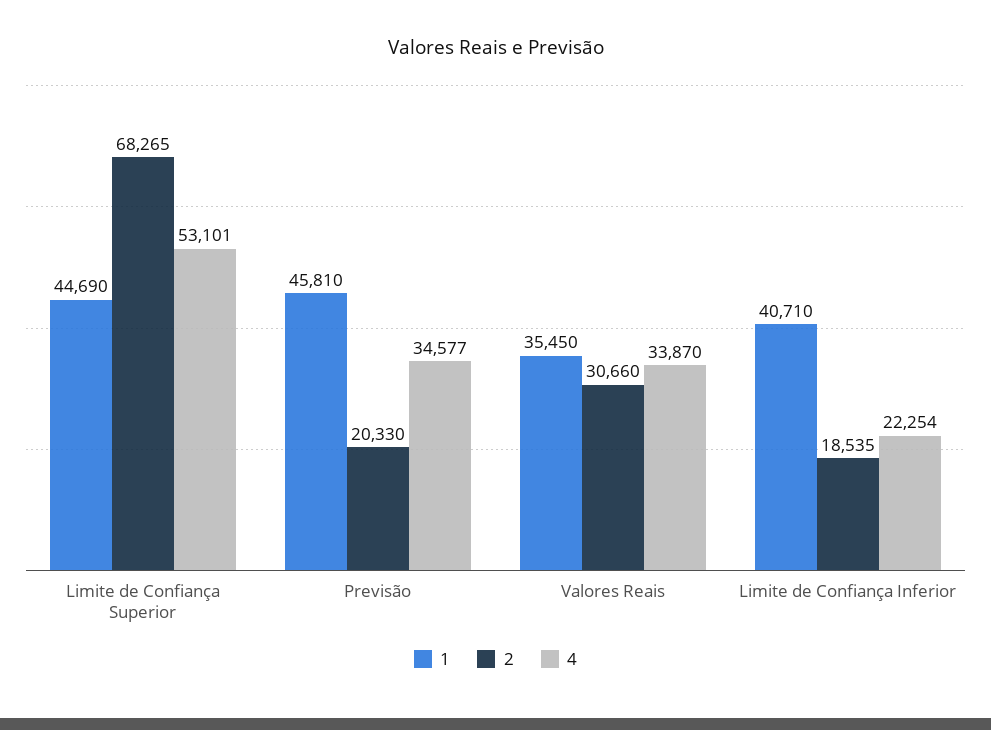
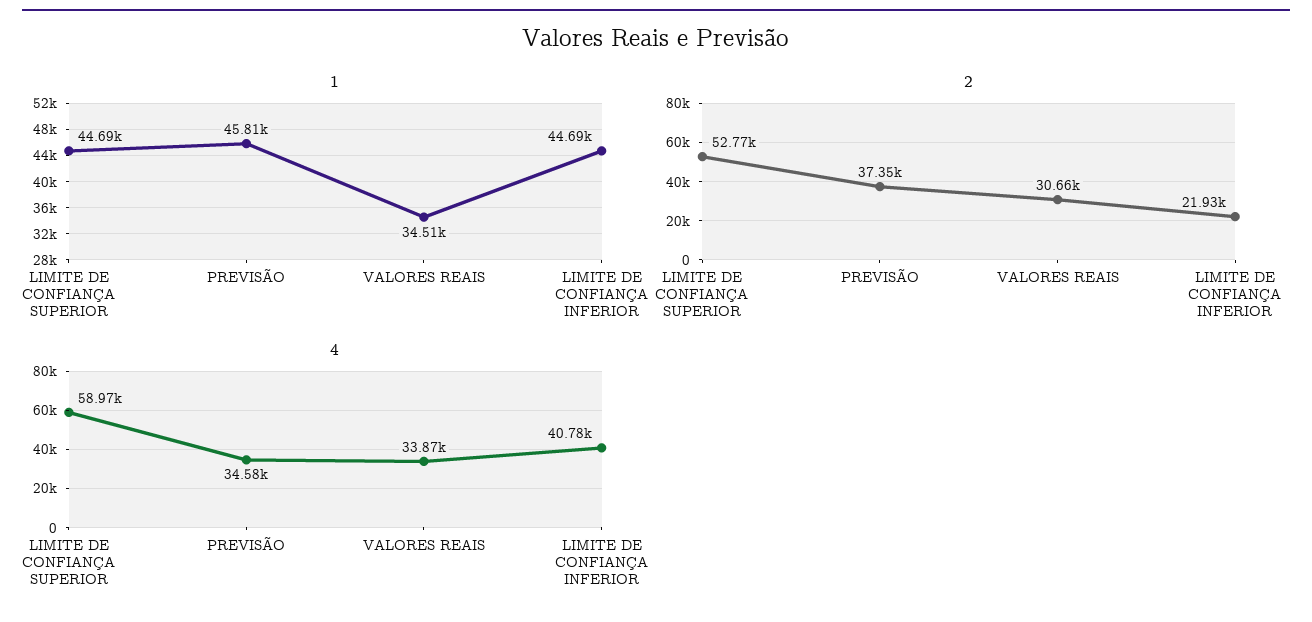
  {
    "1": {
      "Limite de Confiança Superior": 44690,
      "Previsão": 45810,
-     "Valores Reais": 35450,
+     "Valores Reais": 34510,
-     "Limite de Confiança Inferior": 40710
+     "Limite de Confiança Inferior": 44690
    },
    "2": {
-     "Limite de Confiança Superior": 68265,
+     "Limite de Confiança Superior": 52770,
-     "Previsão": 20330,
+     "Previsão": 37350,
      "Valores Reais": 30660,
-     "Limite de Confiança Inferior": 18535
+     "Limite de Confiança Inferior": 21930
    },
    "4": {
-     "Limite de Confiança Superior": 53101,
+     "Limite de Confiança Superior": 58970,
      "Previsão": 34577,
      "Valores Reais": 33870,
-     "Limite de Confiança Inferior": 22254
+     "Limite de Confiança Inferior": 40780
    }
  }

